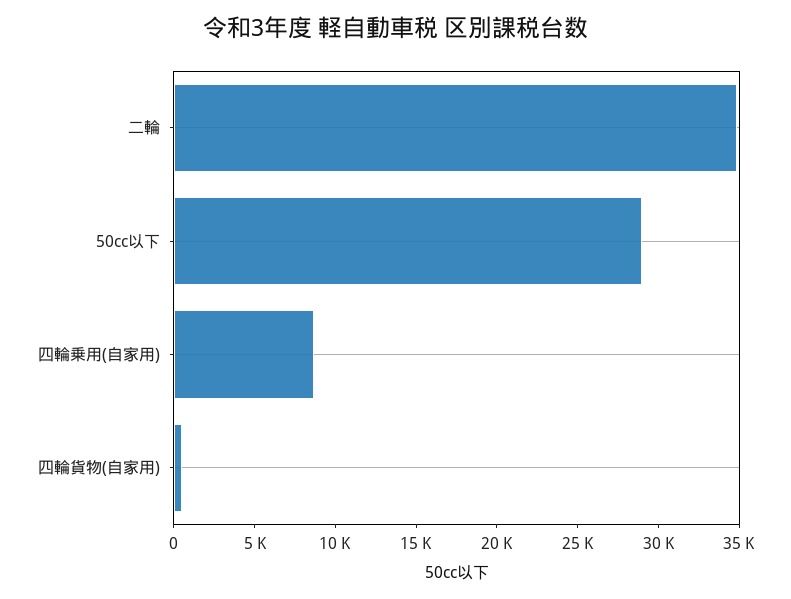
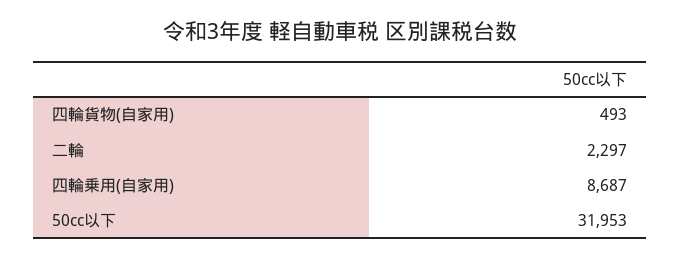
  {
-   "二輪": 35000,
+   "二輪": 2297,
-   "50cc以下": 29000,
+   "50cc以下": 31953,
    "四輪乗用(自家用)": 8687,
    "四輪貨物(自家用)": 493
  }

